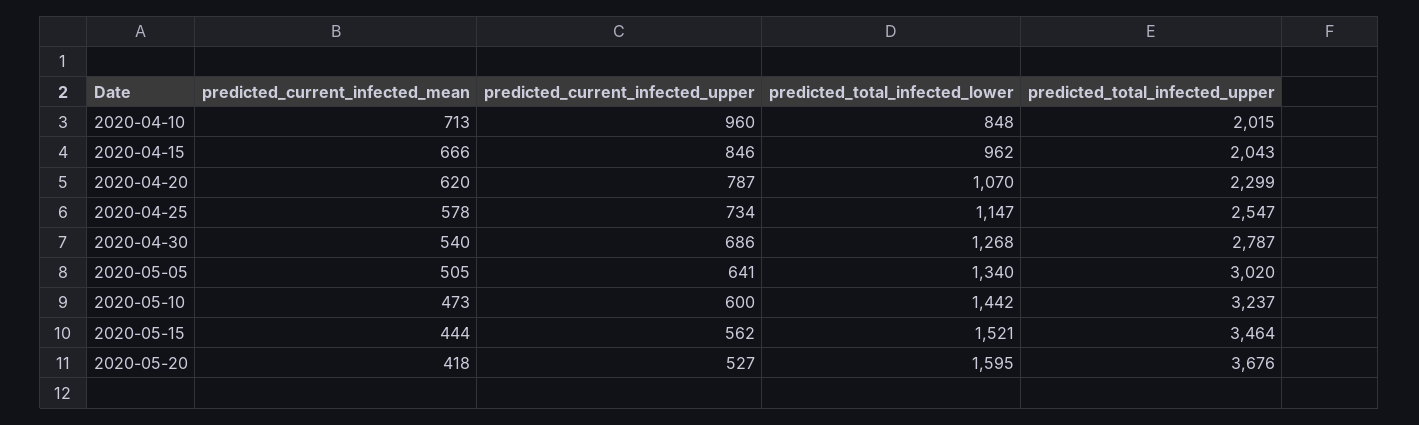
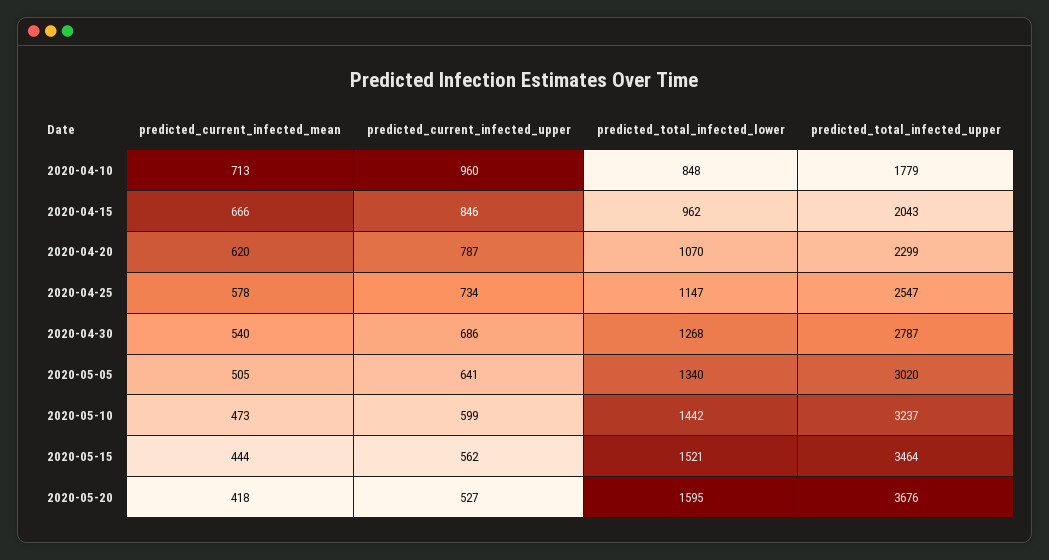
  {
    "predicted_current_infected_mean": {
      "2020-04-10": 713,
      "2020-04-15": 666,
      "2020-04-20": 620,
      "2020-04-25": 578,
      "2020-04-30": 540,
      "2020-05-05": 505,
      "2020-05-10": 473,
      "2020-05-15": 444,
      "2020-05-20": 418
    },
    "predicted_current_infected_upper": {
      "2020-04-10": 960,
      "2020-04-15": 846,
      "2020-04-20": 787,
      "2020-04-25": 734,
      "2020-04-30": 686,
      "2020-05-05": 641,
-     "2020-05-10": 600,
+     "2020-05-10": 599,
      "2020-05-15": 562,
      "2020-05-20": 527
    },
    "predicted_total_infected_lower": {
      "2020-04-10": 848,
      "2020-04-15": 962,
      "2020-04-20": 1070,
      "2020-04-25": 1147,
      "2020-04-30": 1268,
      "2020-05-05": 1340,
      "2020-05-10": 1442,
      "2020-05-15": 1521,
      "2020-05-20": 1595
    },
    "predicted_total_infected_upper": {
-     "2020-04-10": 2015,
+     "2020-04-10": 1779,
      "2020-04-15": 2043,
      "2020-04-20": 2299,
      "2020-04-25": 2547,
      "2020-04-30": 2787,
      "2020-05-05": 3020,
      "2020-05-10": 3237,
      "2020-05-15": 3464,
      "2020-05-20": 3676
    }
  }

